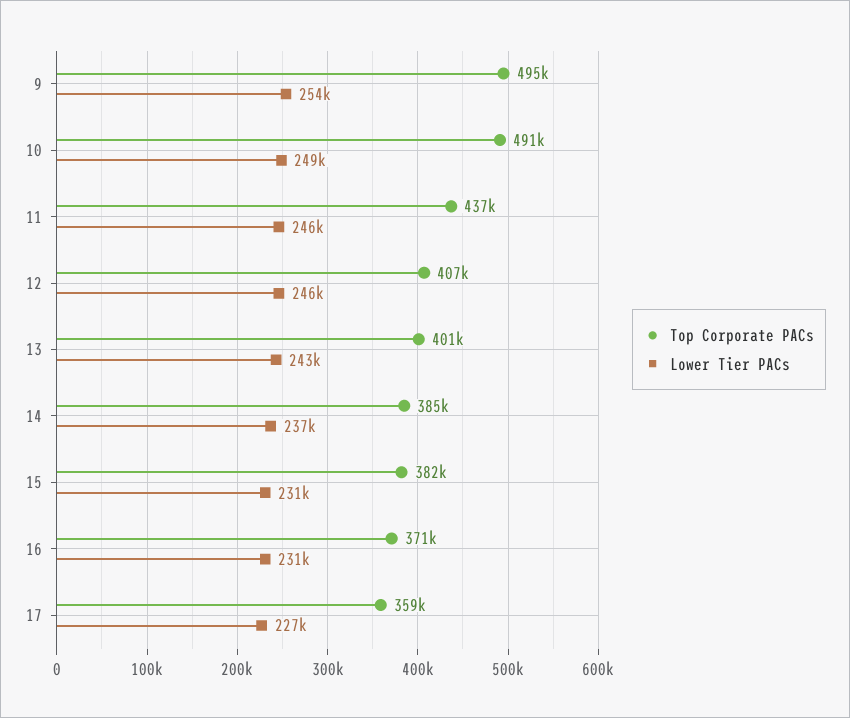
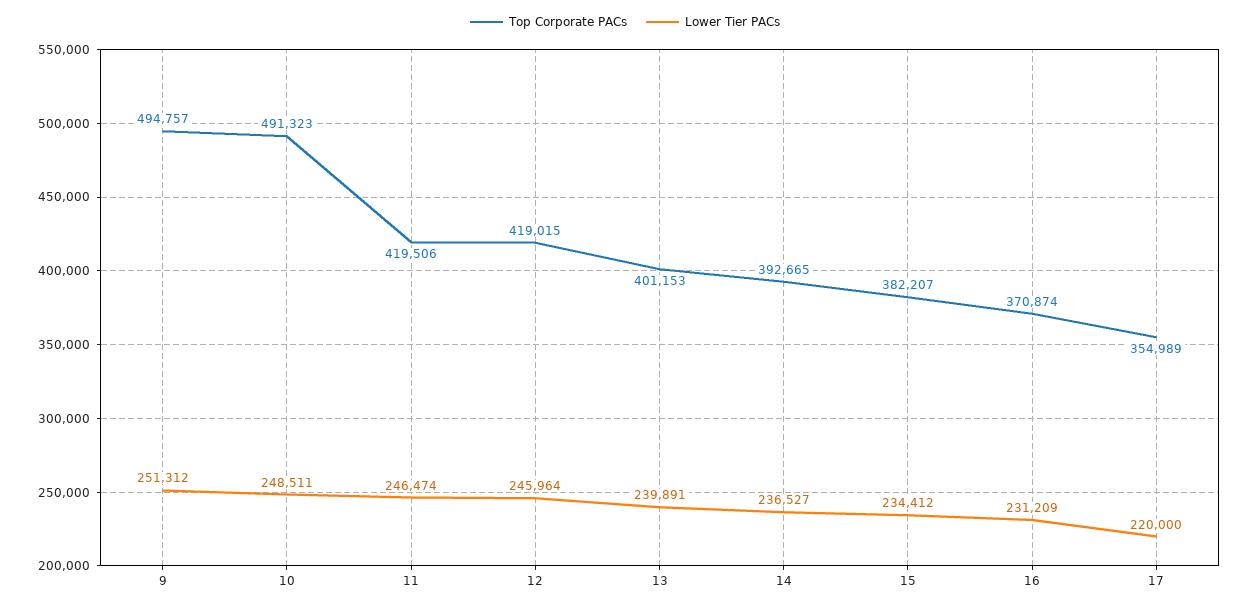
  {
    "Top Corporate PACs": {
      "9": 494757,
      "10": 491323,
-     "11": 437000,
+     "11": 419506,
-     "12": 407000,
+     "12": 419015,
      "13": 401153,
-     "14": 385000,
+     "14": 392665,
      "15": 382207,
      "16": 370874,
-     "17": 359000
+     "17": 354989
    },
    "Lower Tier PACs": {
-     "9": 254000,
+     "9": 251312,
      "10": 248511,
      "11": 246474,
      "12": 245964,
-     "13": 243000,
+     "13": 239891,
      "14": 236527,
-     "15": 231000,
+     "15": 234412,
      "16": 231209,
-     "17": 227000
+     "17": 220000
    }
  }

